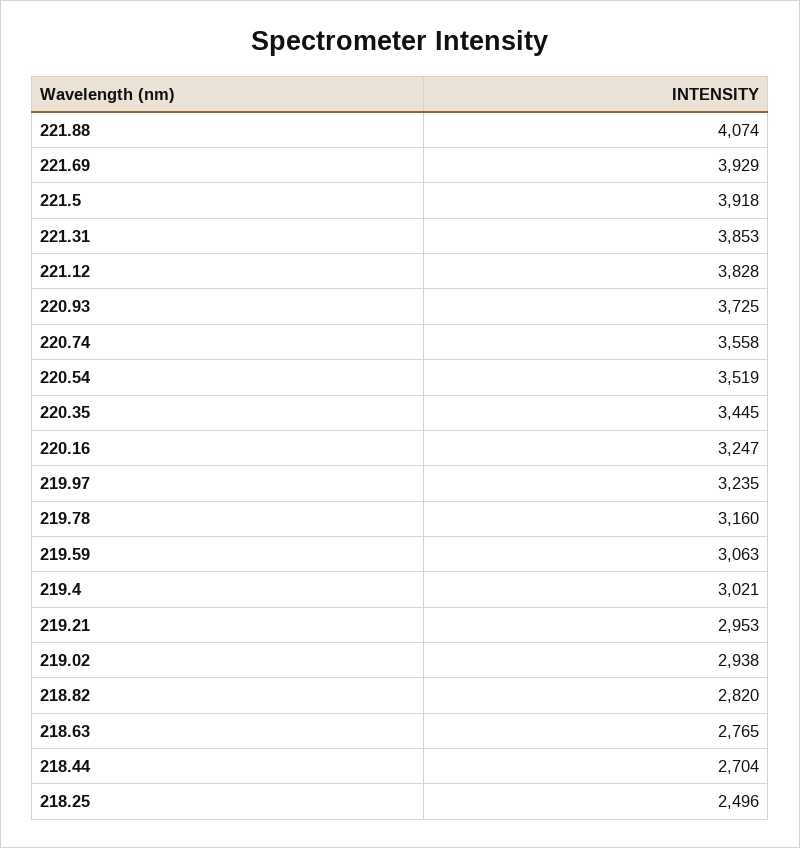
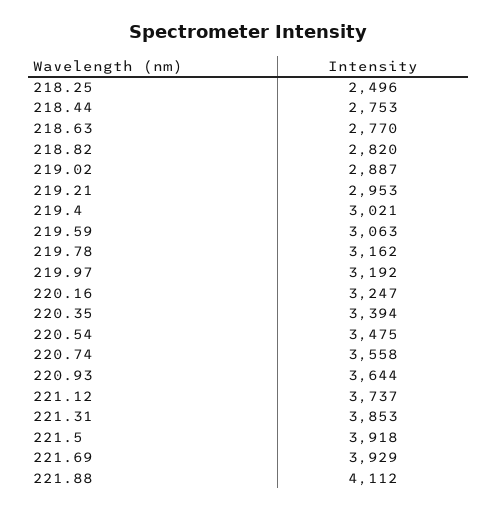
  {
-   "221.88": 4074,
+   "221.88": 4112,
    "221.69": 3929,
    "221.5": 3918,
    "221.31": 3853,
-   "221.12": 3828,
+   "221.12": 3737,
-   "220.93": 3725,
+   "220.93": 3644,
    "220.74": 3558,
-   "220.54": 3519,
+   "220.54": 3475,
-   "220.35": 3445,
+   "220.35": 3394,
    "220.16": 3247,
-   "219.97": 3235,
+   "219.97": 3192,
-   "219.78": 3160,
+   "219.78": 3162,
    "219.59": 3063,
    "219.4": 3021,
    "219.21": 2953,
-   "219.02": 2938,
+   "219.02": 2887,
    "218.82": 2820,
-   "218.63": 2765,
+   "218.63": 2770,
-   "218.44": 2704,
+   "218.44": 2753,
    "218.25": 2496
  }

